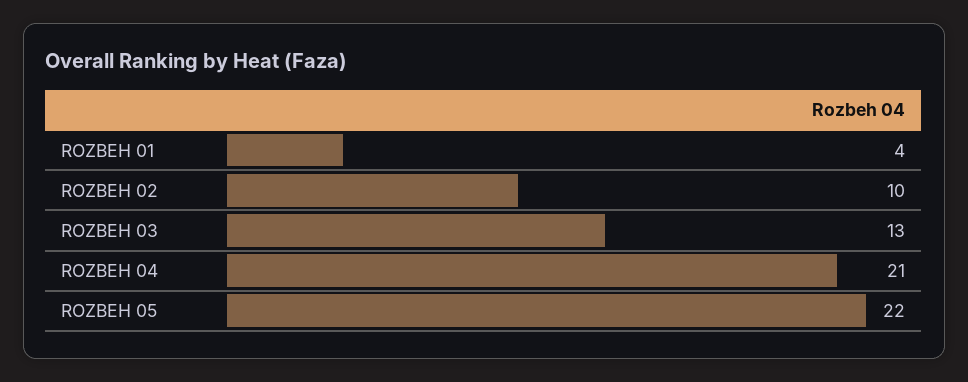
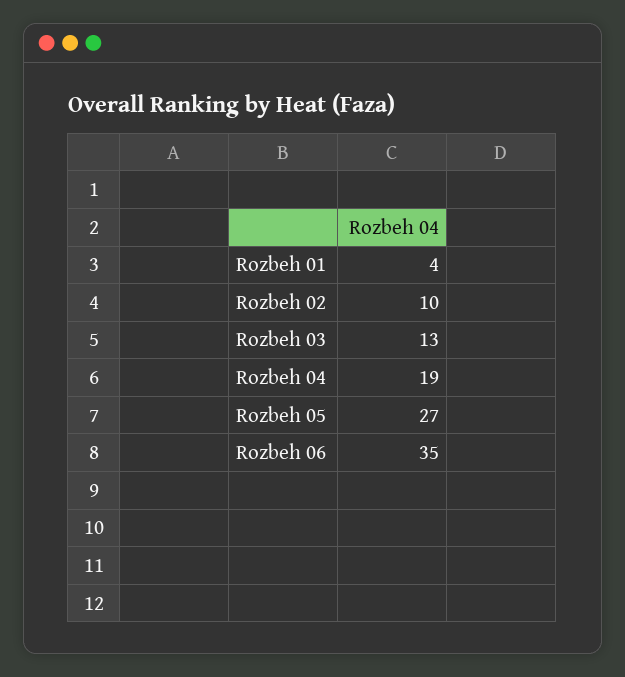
  {
    "ROZBEH 01": 4,
    "ROZBEH 02": 10,
    "ROZBEH 03": 13,
-   "ROZBEH 04": 21,
+   "ROZBEH 04": 19,
-   "ROZBEH 05": 22
+   "ROZBEH 05": 27,
+   "Rozbeh 06": 35
  }

